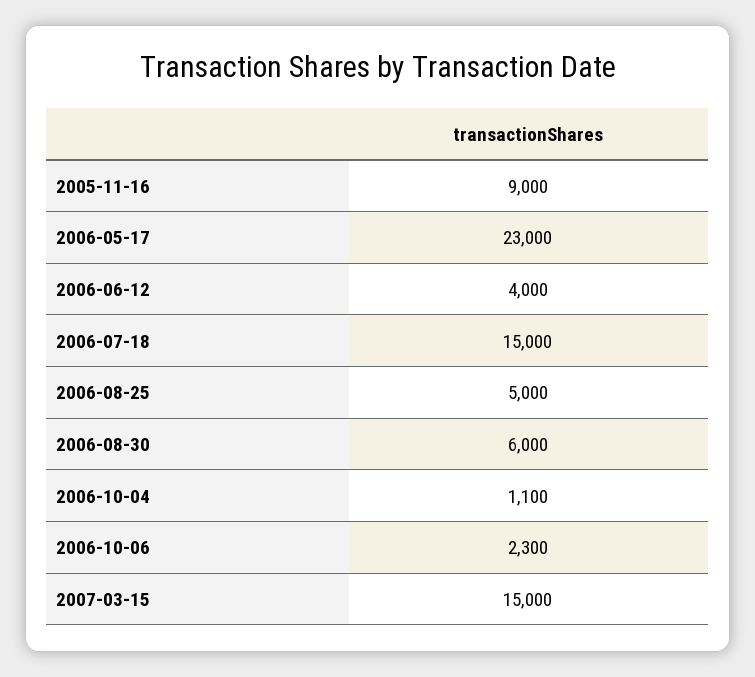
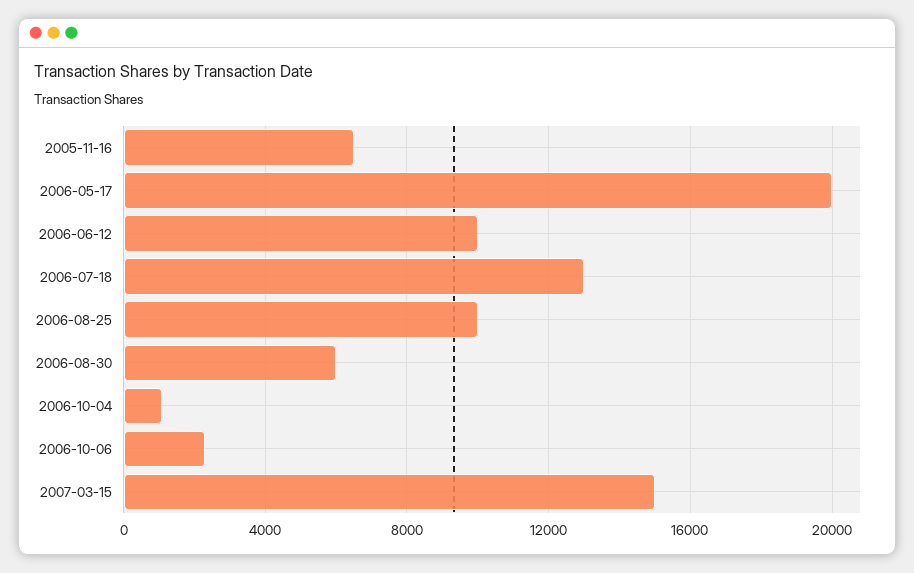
  {
-   "2005-11-16": 9000,
+   "2005-11-16": 6500,
-   "2006-05-17": 23000,
+   "2006-05-17": 20000,
-   "2006-06-12": 4000,
+   "2006-06-12": 10000,
-   "2006-07-18": 15000,
+   "2006-07-18": 13000,
-   "2006-08-25": 5000,
+   "2006-08-25": 10000,
    "2006-08-30": 6000,
    "2006-10-04": 1100,
    "2006-10-06": 2300,
    "2007-03-15": 15000
  }

